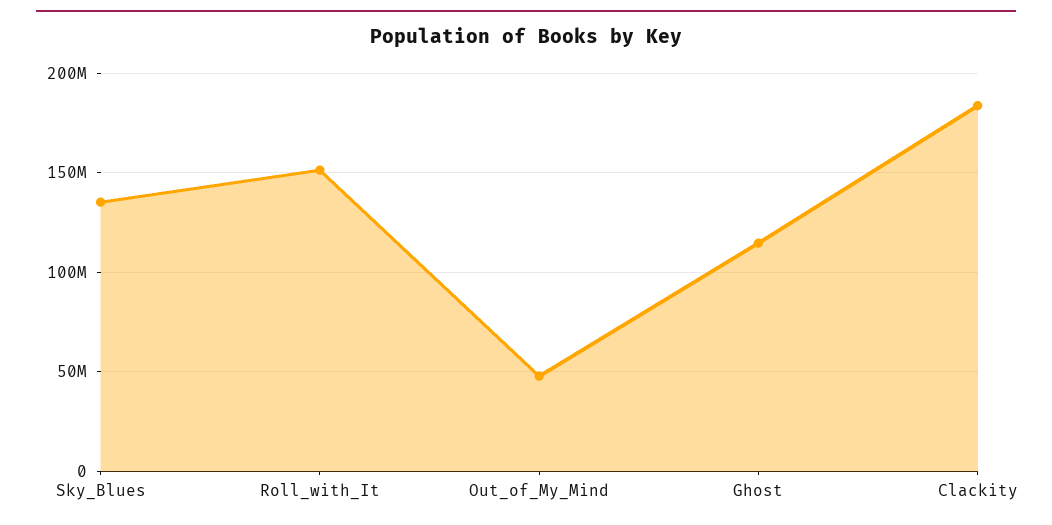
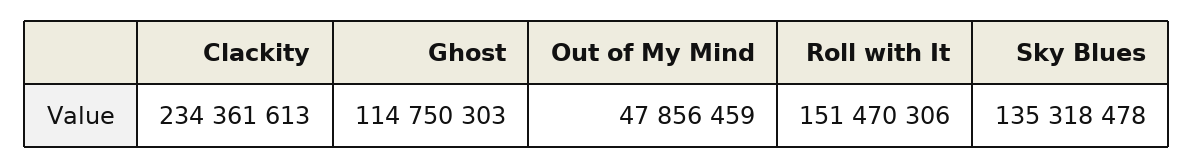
  {
    "Sky_Blues": 135318478,
    "Roll_with_It": 151470306,
    "Out_of_My_Mind": 47856459,
    "Ghost": 114750303,
-   "Clackity": 185000000
+   "Clackity": 234361613
  }

